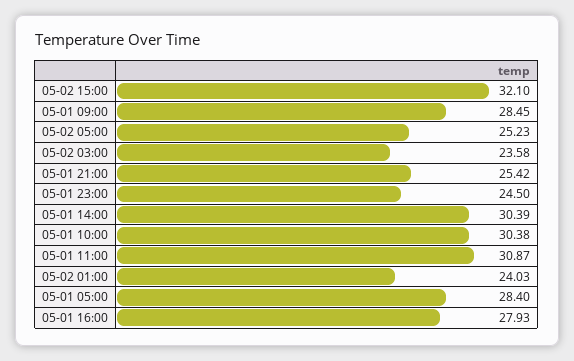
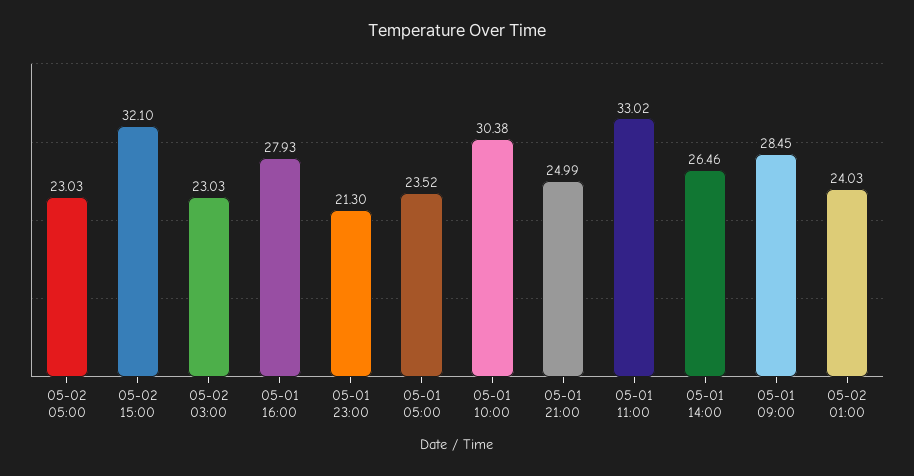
  {
    "05-02 15:00": 32.1,
    "05-01 09:00": 28.45,
-   "05-02 05:00": 25.23,
+   "05-02 05:00": 23.03,
-   "05-02 03:00": 23.58,
+   "05-02 03:00": 23.03,
-   "05-01 21:00": 25.42,
+   "05-01 21:00": 24.99,
-   "05-01 23:00": 24.5,
+   "05-01 23:00": 21.3,
-   "05-01 14:00": 30.39,
+   "05-01 14:00": 26.46,
    "05-01 10:00": 30.38,
-   "05-01 11:00": 30.87,
+   "05-01 11:00": 33.02,
    "05-02 01:00": 24.03,
-   "05-01 05:00": 28.4,
+   "05-01 05:00": 23.52,
    "05-01 16:00": 27.93
  }

